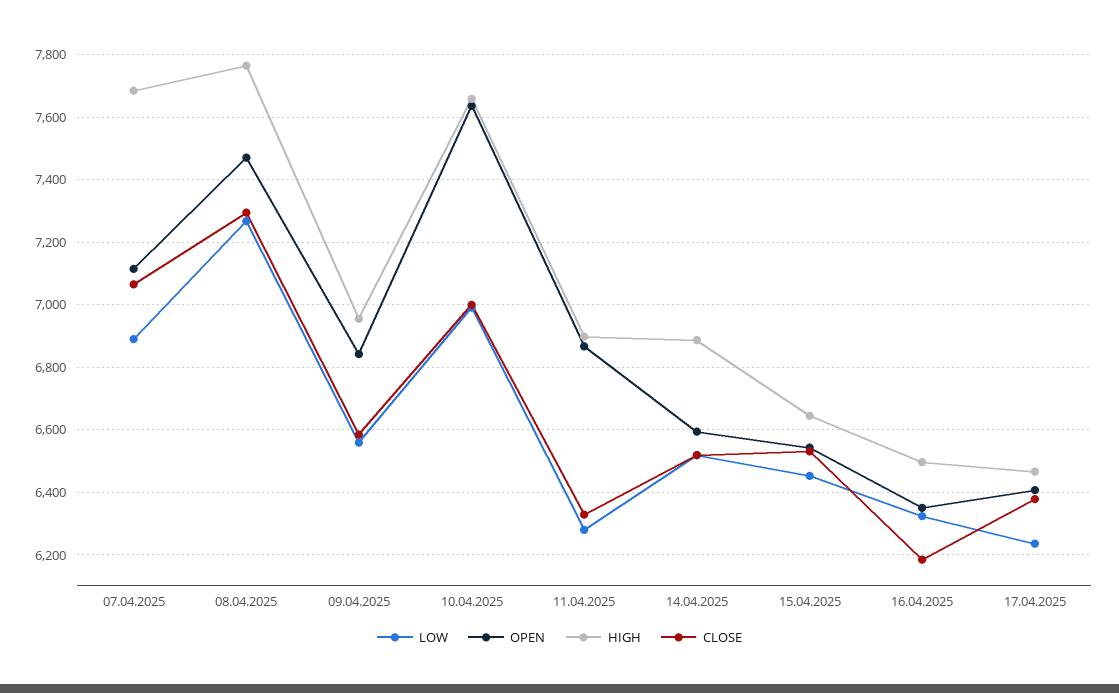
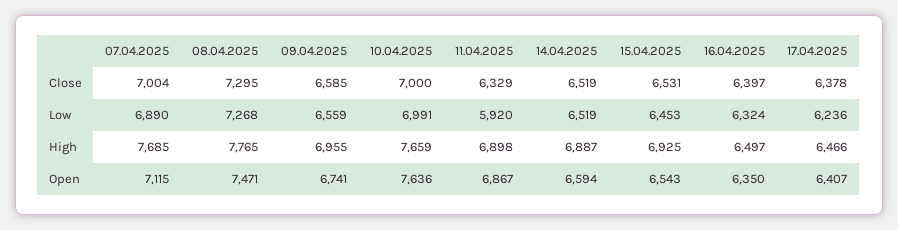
  {
    "LOW": {
      "07.04.2025": 6890,
      "08.04.2025": 7268,
      "09.04.2025": 6559,
      "10.04.2025": 6991,
-     "11.04.2025": 6280,
+     "11.04.2025": 5920,
      "14.04.2025": 6519,
      "15.04.2025": 6453,
      "16.04.2025": 6324,
      "17.04.2025": 6236
    },
    "OPEN": {
      "07.04.2025": 7115,
      "08.04.2025": 7471,
-     "09.04.2025": 6840,
+     "09.04.2025": 6741,
      "10.04.2025": 7636,
      "11.04.2025": 6867,
      "14.04.2025": 6594,
      "15.04.2025": 6543,
      "16.04.2025": 6350,
      "17.04.2025": 6407
    },
    "HIGH": {
      "07.04.2025": 7685,
      "08.04.2025": 7765,
      "09.04.2025": 6955,
      "10.04.2025": 7659,
      "11.04.2025": 6898,
      "14.04.2025": 6887,
-     "15.04.2025": 6640,
+     "15.04.2025": 6925,
      "16.04.2025": 6497,
      "17.04.2025": 6466
    },
    "CLOSE": {
-     "07.04.2025": 7060,
+     "07.04.2025": 7004,
      "08.04.2025": 7295,
      "09.04.2025": 6585,
      "10.04.2025": 7000,
      "11.04.2025": 6329,
      "14.04.2025": 6519,
      "15.04.2025": 6531,
-     "16.04.2025": 6180,
+     "16.04.2025": 6397,
      "17.04.2025": 6378
    }
  }

